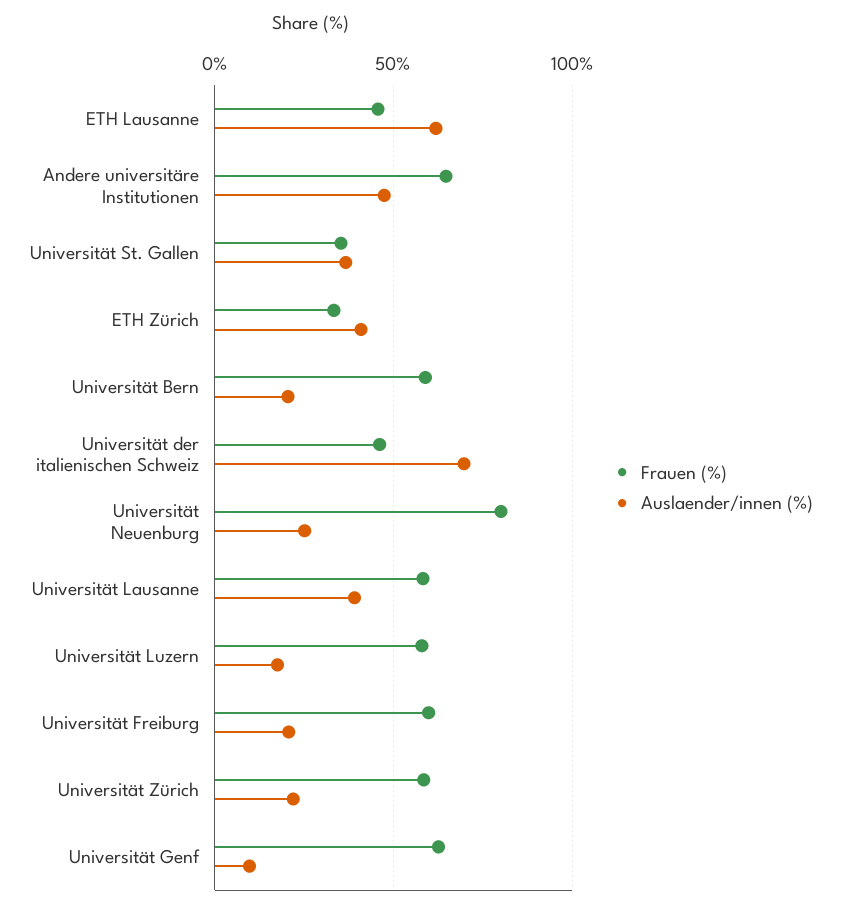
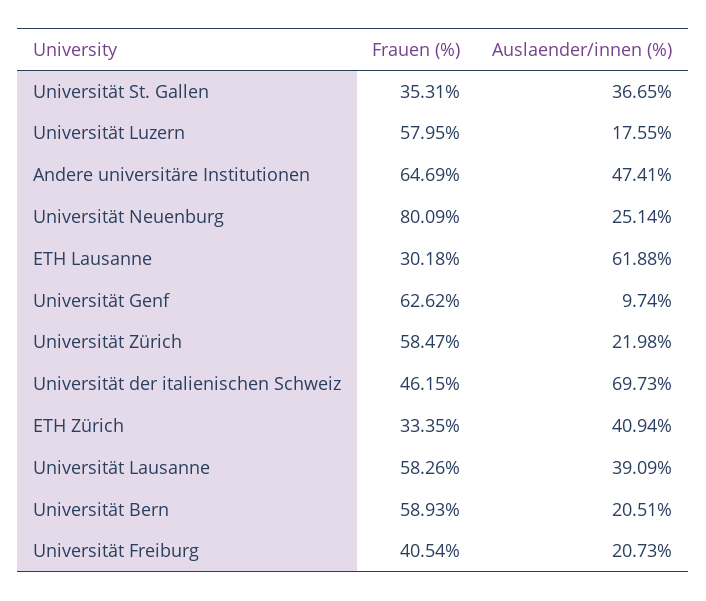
  {
    "Frauen (%)": {
-     "ETH Lausanne": 45,
+     "ETH Lausanne": 30.18,
      "Andere universitäre Institutionen": 64.69,
      "Universität St. Gallen": 35.31,
      "ETH Zürich": 33.35,
      "Universität Bern": 58.93,
      "Universität der italienischen Schweiz": 46.15,
      "Universität Neuenburg": 80.09,
      "Universität Lausanne": 58.26,
      "Universität Luzern": 57.95,
-     "Universität Freiburg": 60,
+     "Universität Freiburg": 40.54,
      "Universität Zürich": 58.47,
      "Universität Genf": 62.62
    },
    "Auslaender/innen (%)": {
      "ETH Lausanne": 61.88,
      "Andere universitäre Institutionen": 47.41,
      "Universität St. Gallen": 36.65,
      "ETH Zürich": 40.94,
      "Universität Bern": 20.51,
      "Universität der italienischen Schweiz": 69.73,
      "Universität Neuenburg": 25.14,
      "Universität Lausanne": 39.09,
      "Universität Luzern": 17.55,
      "Universität Freiburg": 20.73,
      "Universität Zürich": 21.98,
      "Universität Genf": 9.74
    }
  }

